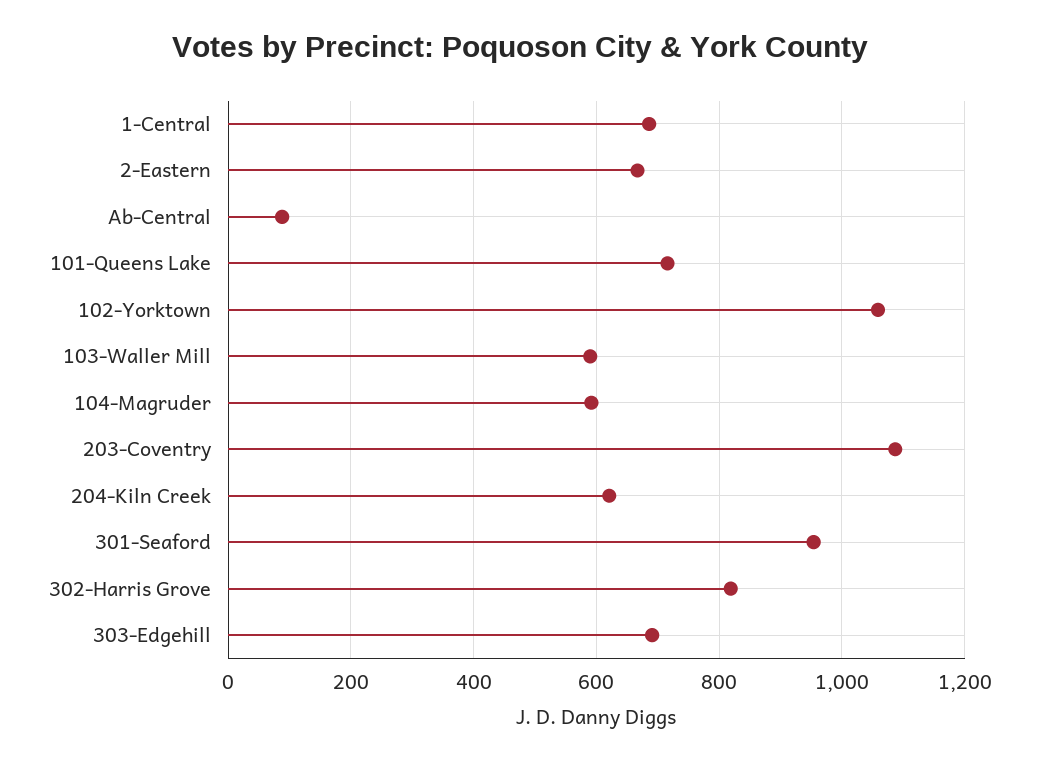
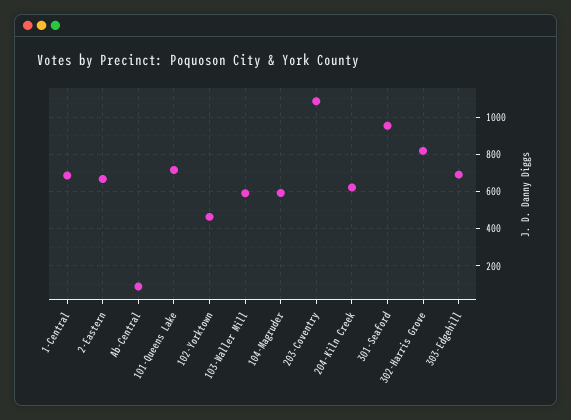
  {
    "1-Central": 680,
    "2-Eastern": 660,
    "Ab-Central": 80,
    "101-Queens Lake": 720,
-   "102-Yorktown": 1060,
+   "102-Yorktown": 450,
    "103-Waller Mill": 600,
    "104-Magruder": 600,
    "203-Coventry": 1080,
    "204-Kiln Creek": 620,
    "301-Seaford": 960,
    "302-Harris Grove": 820,
    "303-Edgehill": 700
  }

